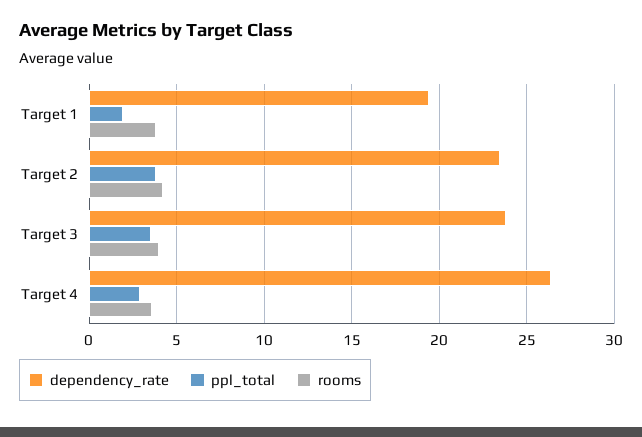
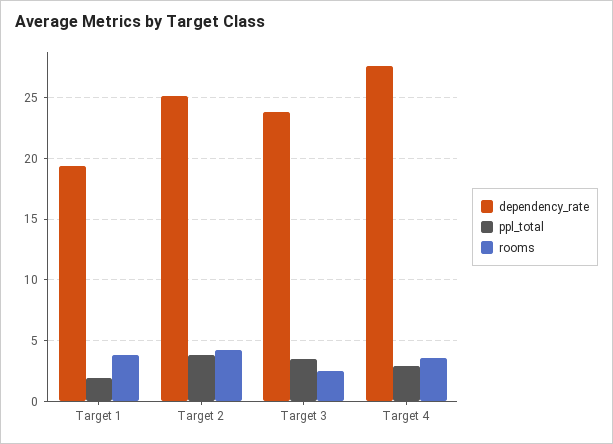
  {
    "dependency_rate": {
      "Target 1": 19.5,
-     "Target 2": 23.5,
+     "Target 2": 25,
      "Target 3": 24,
-     "Target 4": 26.5
+     "Target 4": 27.5
    },
    "ppl_total": {
      "Target 1": 2,
      "Target 2": 4,
      "Target 3": 3.5,
      "Target 4": 3
    },
    "rooms": {
      "Target 1": 4,
      "Target 2": 4,
-     "Target 3": 4,
+     "Target 3": 2.5,
      "Target 4": 3.5
    }
  }

